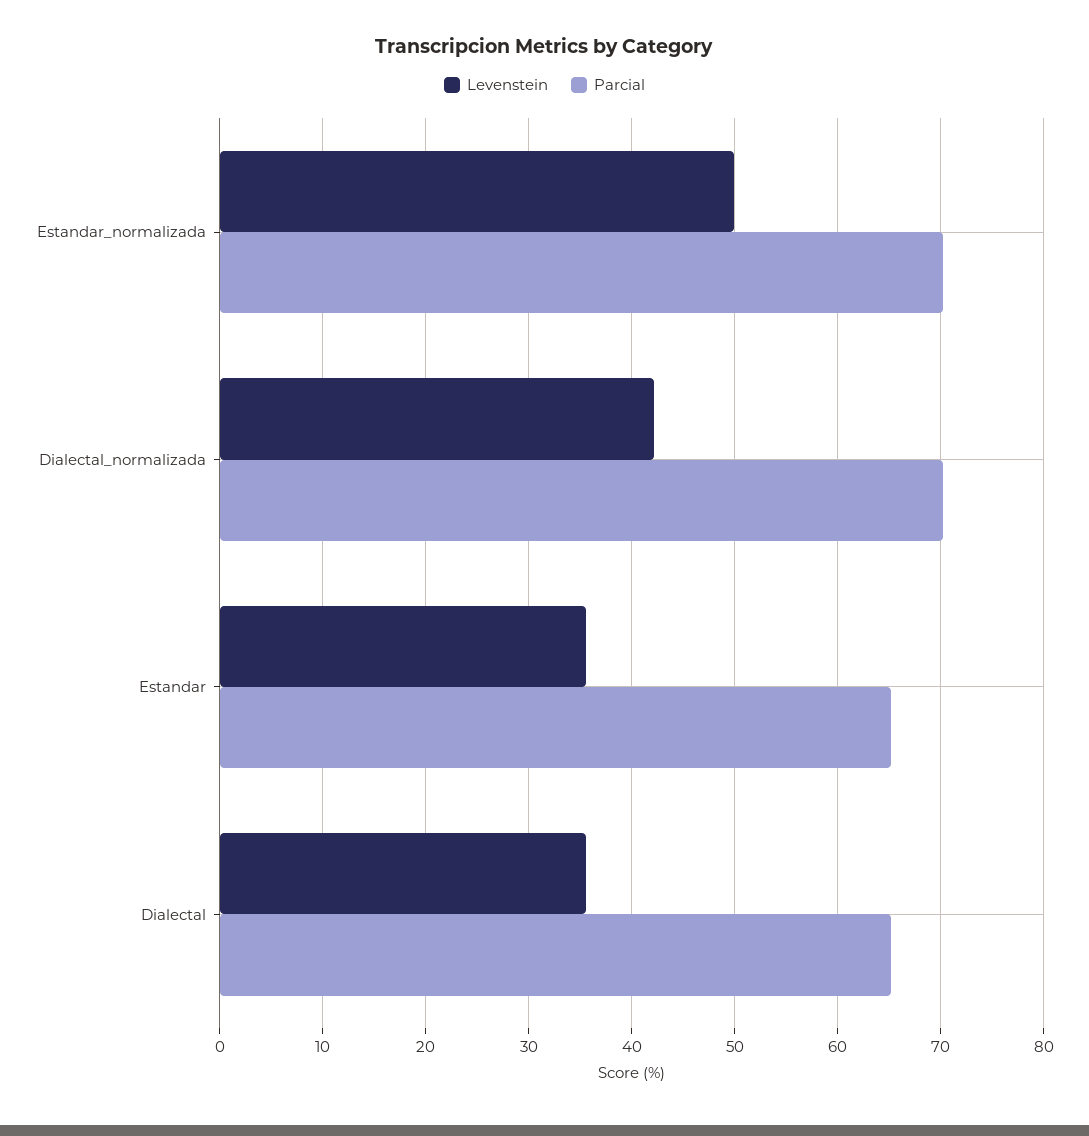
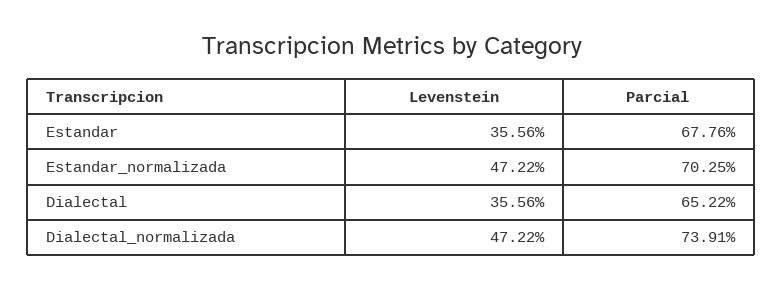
  {
    "Levenstein": {
-     "Estandar_normalizada": 50,
+     "Estandar_normalizada": 47.22,
-     "Dialectal_normalizada": 42,
+     "Dialectal_normalizada": 47.22,
      "Estandar": 35.56,
      "Dialectal": 35.56
    },
    "Parcial": {
      "Estandar_normalizada": 70.25,
-     "Dialectal_normalizada": 70,
+     "Dialectal_normalizada": 73.91,
-     "Estandar": 65,
+     "Estandar": 67.76,
      "Dialectal": 65.22
    }
  }

